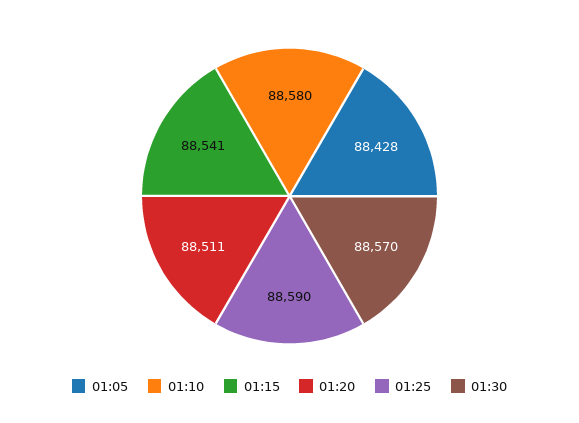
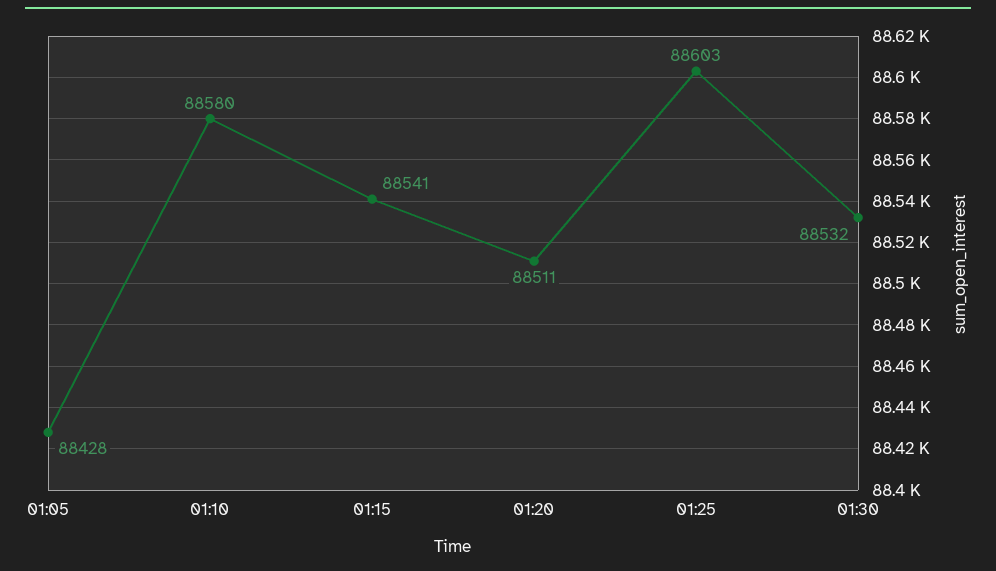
  {
    "01:05": 88428,
    "01:10": 88580,
    "01:15": 88541,
    "01:20": 88511,
-   "01:25": 88590,
+   "01:25": 88603,
-   "01:30": 88570
+   "01:30": 88532
  }

